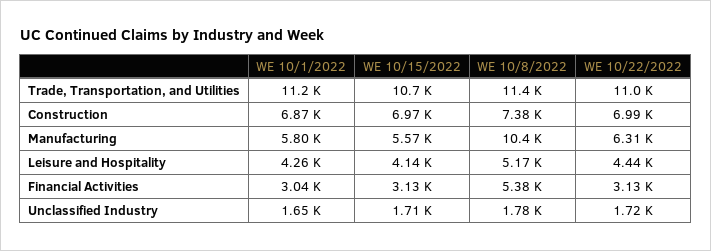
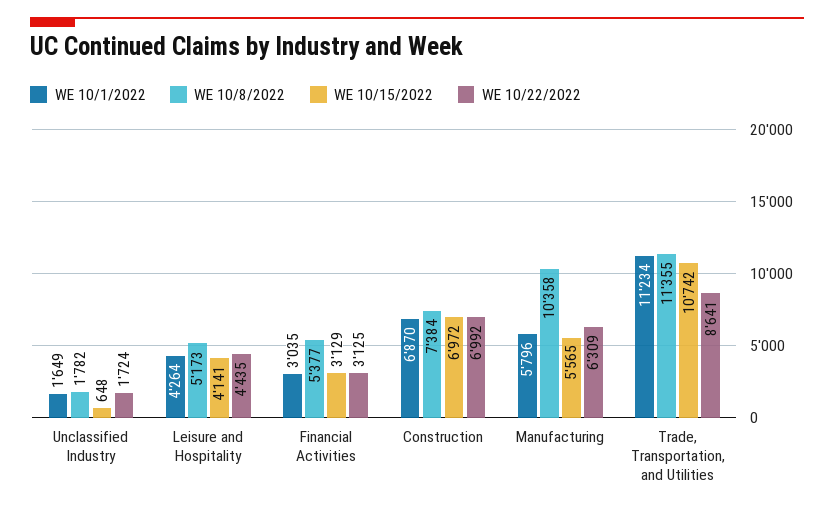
  {
    "WE 10/1/2022": {
      "Trade, Transportation, and Utilities": 11234,
      "Construction": 6870,
      "Manufacturing": 5796,
      "Leisure and Hospitality": 4264,
      "Financial Activities": 3035,
      "Unclassified Industry": 1649
    },
    "WE 10/15/2022": {
      "Trade, Transportation, and Utilities": 10742,
      "Construction": 6972,
      "Manufacturing": 5565,
      "Leisure and Hospitality": 4141,
      "Financial Activities": 3129,
-     "Unclassified Industry": 1710
+     "Unclassified Industry": 648
    },
    "WE 10/8/2022": {
      "Trade, Transportation, and Utilities": 11355,
      "Construction": 7384,
      "Manufacturing": 10358,
      "Leisure and Hospitality": 5173,
      "Financial Activities": 5377,
      "Unclassified Industry": 1782
    },
    "WE 10/22/2022": {
-     "Trade, Transportation, and Utilities": 11000,
+     "Trade, Transportation, and Utilities": 8641,
      "Construction": 6992,
      "Manufacturing": 6309,
      "Leisure and Hospitality": 4435,
      "Financial Activities": 3125,
      "Unclassified Industry": 1724
    }
  }

